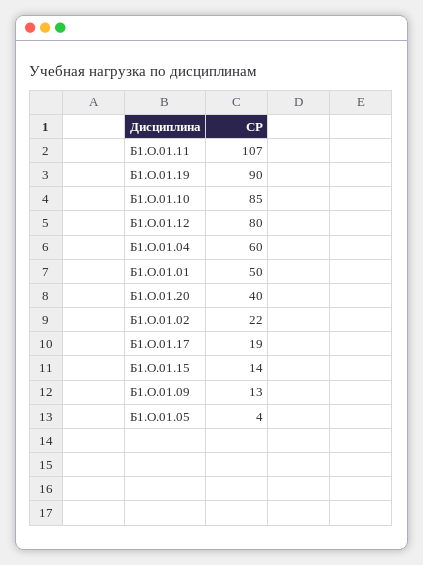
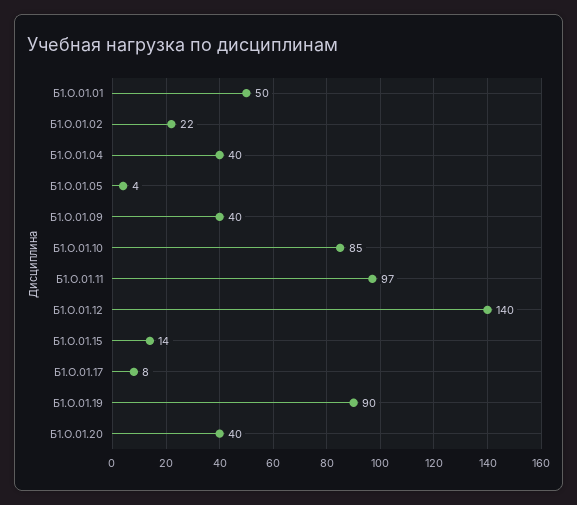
  {
-   "Б1.О.01.11": 107,
+   "Б1.О.01.11": 97,
    "Б1.О.01.19": 90,
    "Б1.О.01.10": 85,
-   "Б1.О.01.12": 80,
+   "Б1.О.01.12": 140,
-   "Б1.О.01.04": 60,
+   "Б1.О.01.04": 40,
    "Б1.О.01.01": 50,
    "Б1.О.01.20": 40,
    "Б1.О.01.02": 22,
-   "Б1.О.01.17": 19,
+   "Б1.О.01.17": 8,
    "Б1.О.01.15": 14,
-   "Б1.О.01.09": 13,
+   "Б1.О.01.09": 40,
    "Б1.О.01.05": 4
  }

